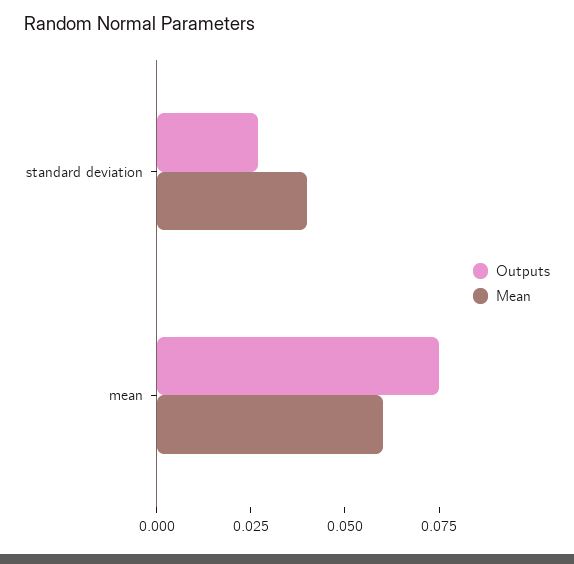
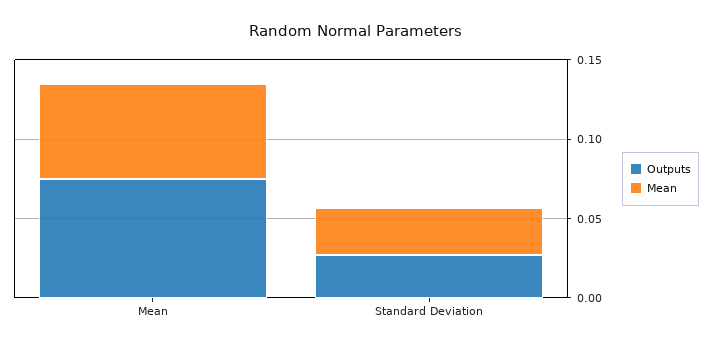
  {
    "Outputs": {
      "standard deviation": 0.025,
      "mean": 0.075
    },
    "Mean": {
-     "standard deviation": 0.04,
+     "standard deviation": 0.03,
      "mean": 0.06
    }
  }

